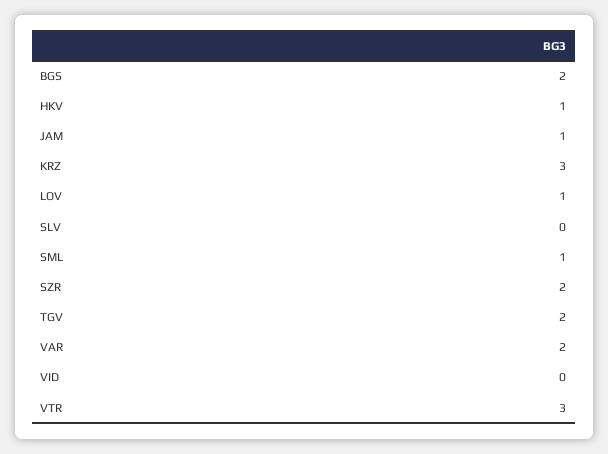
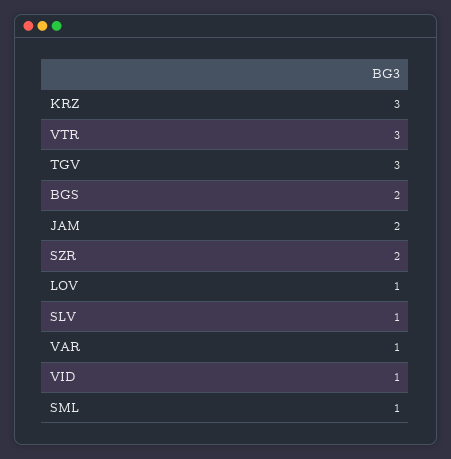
  {
    "BGS": 2,
-   "HKV": 1,
-   "JAM": 1,
+   "JAM": 2,
    "KRZ": 3,
    "LOV": 1,
-   "SLV": 0,
+   "SLV": 1,
    "SML": 1,
    "SZR": 2,
-   "TGV": 2,
+   "TGV": 3,
-   "VAR": 2,
+   "VAR": 1,
-   "VID": 0,
+   "VID": 1,
    "VTR": 3
  }

